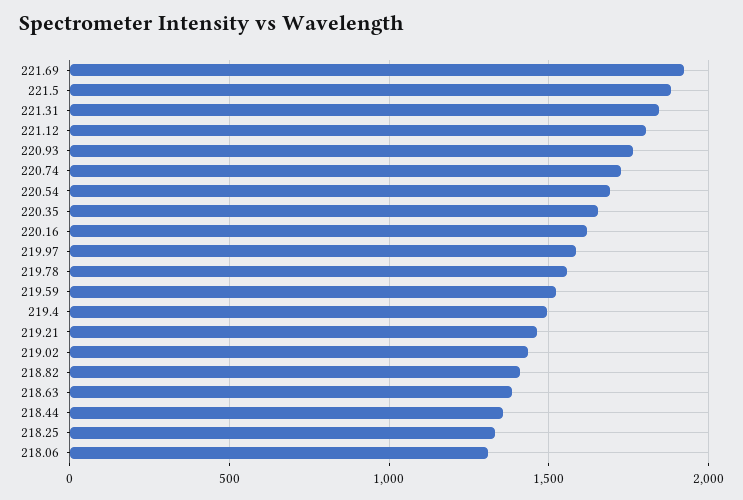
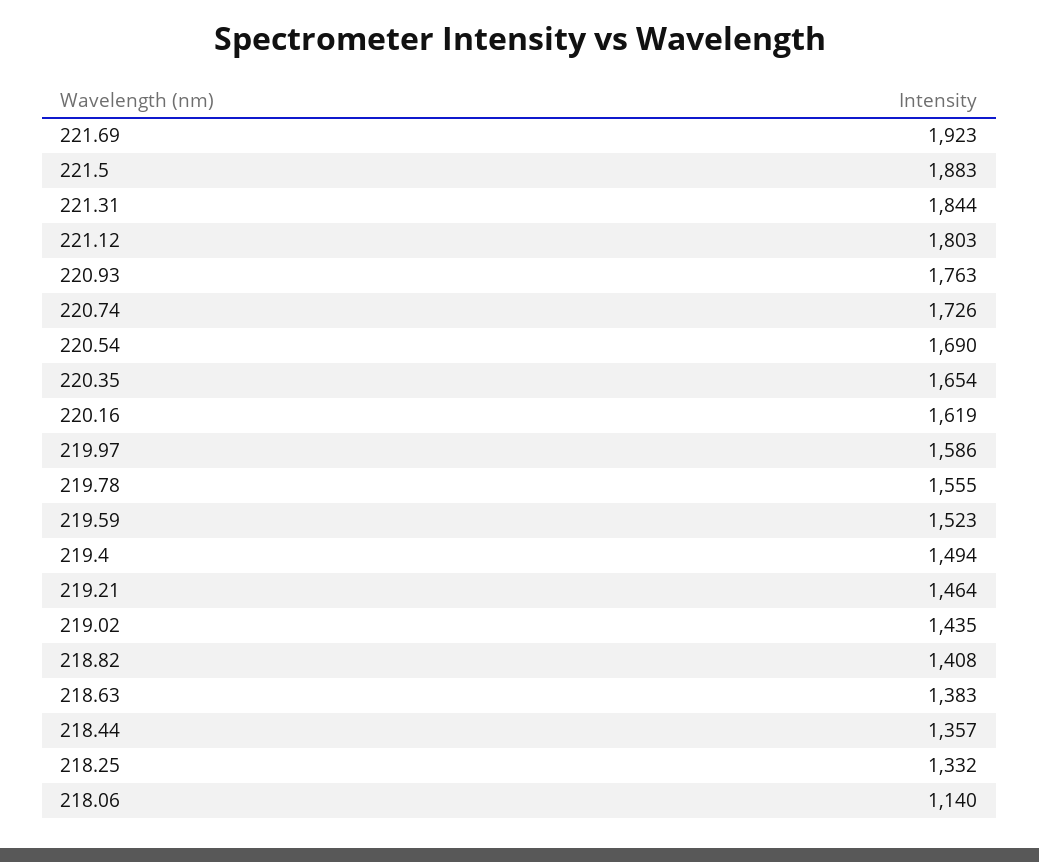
  {
    "221.69": 1923,
    "221.5": 1883,
    "221.31": 1844,
    "221.12": 1803,
    "220.93": 1763,
    "220.74": 1726,
    "220.54": 1690,
    "220.35": 1654,
    "220.16": 1619,
    "219.97": 1586,
    "219.78": 1555,
    "219.59": 1523,
    "219.4": 1494,
    "219.21": 1464,
    "219.02": 1435,
    "218.82": 1408,
    "218.63": 1383,
    "218.44": 1357,
    "218.25": 1332,
-   "218.06": 1300
+   "218.06": 1140
  }

